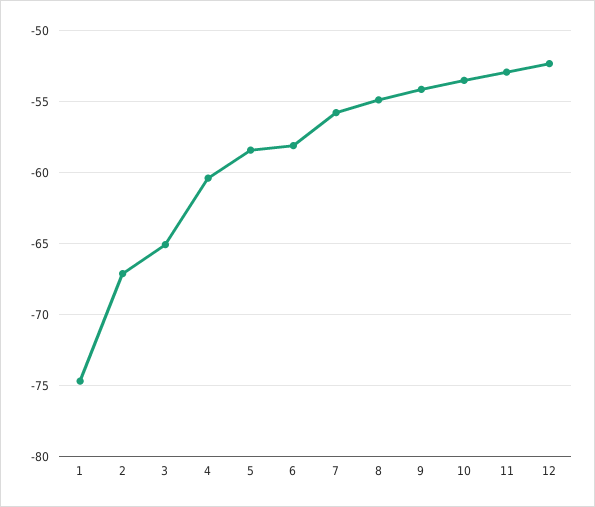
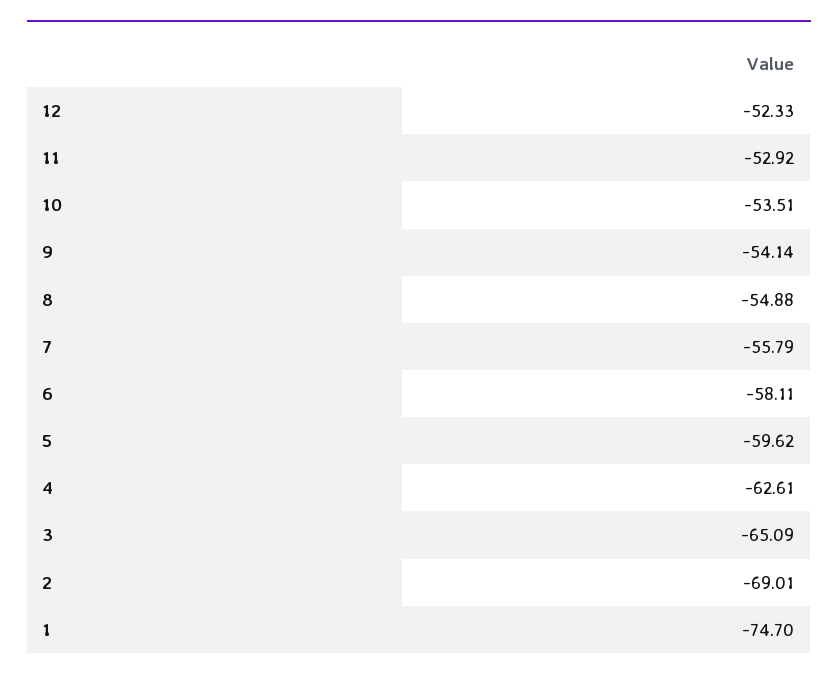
  {
    "1": -74.7,
-   "2": -67,
+   "2": -69.01,
    "3": -65.09,
-   "4": -60.5,
+   "4": -62.61,
-   "5": -58.5,
+   "5": -59.62,
    "6": -58.11,
    "7": -55.79,
    "8": -54.88,
    "9": -54.14,
    "10": -53.51,
    "11": -52.92,
    "12": -52.33
  }

